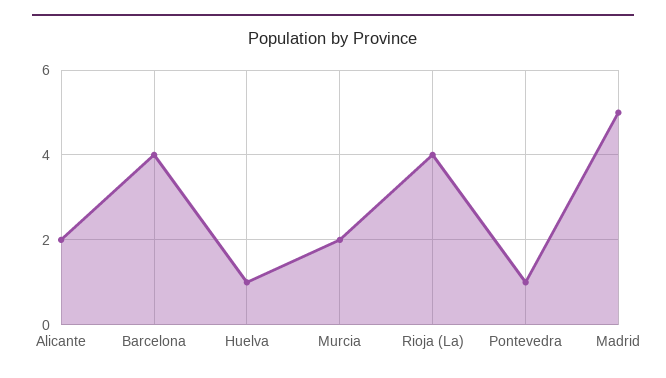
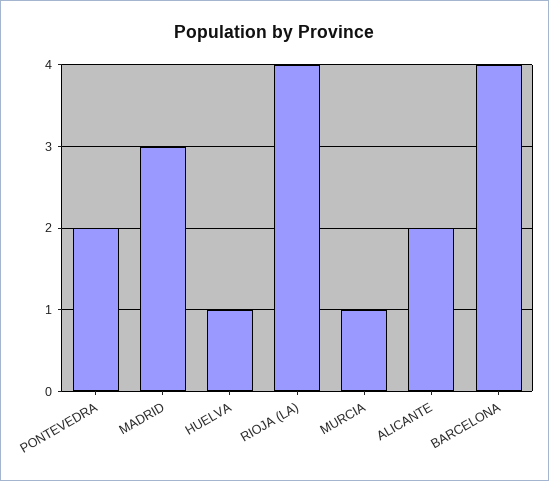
  {
    "Alicante": 2,
    "Barcelona": 4,
    "Huelva": 1,
-   "Murcia": 2,
+   "Murcia": 1,
    "Rioja (La)": 4,
-   "Pontevedra": 1,
+   "Pontevedra": 2,
-   "Madrid": 5
+   "Madrid": 3
  }

